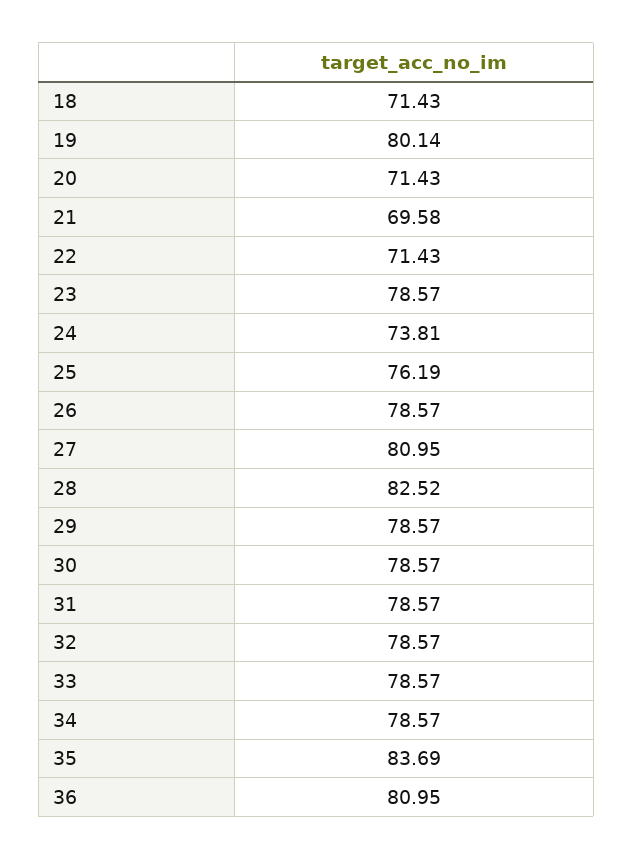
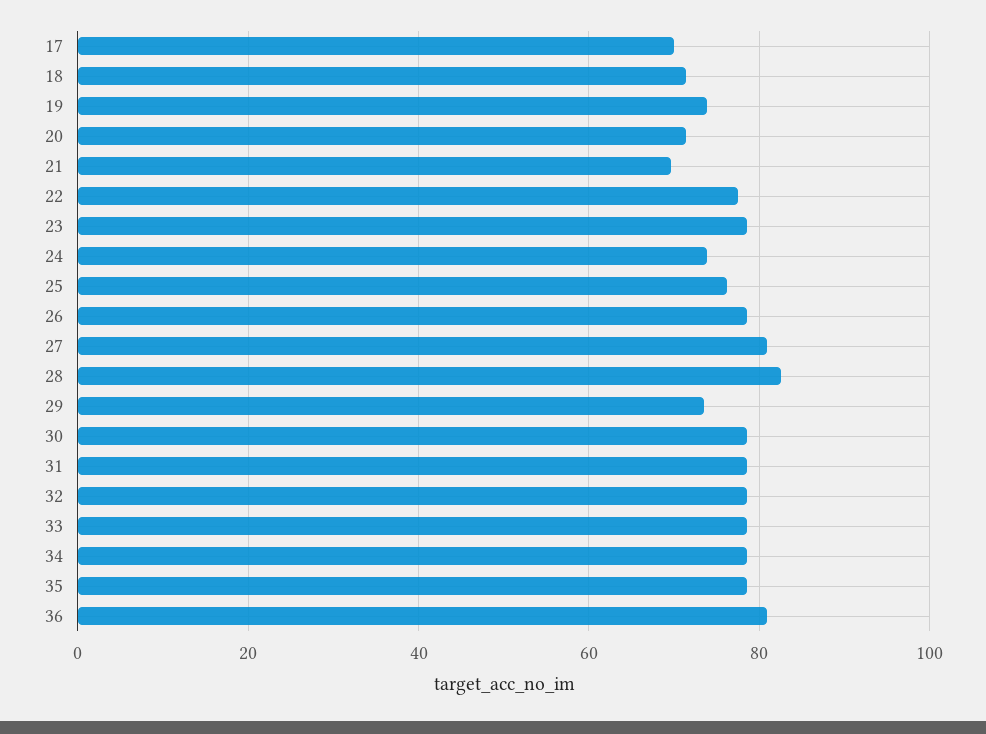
  {
    "18": 71.43,
-   "19": 80.14,
+   "19": 74,
    "20": 71.43,
    "21": 69.58,
-   "22": 71.43,
+   "22": 78,
    "23": 78.57,
    "24": 73.81,
    "25": 76.19,
    "26": 78.57,
    "27": 80.95,
    "28": 82.52,
-   "29": 78.57,
+   "29": 74,
    "30": 78.57,
    "31": 78.57,
    "32": 78.57,
    "33": 78.57,
    "34": 78.57,
-   "35": 83.69,
+   "35": 78,
-   "36": 80.95
+   "36": 80.95,
+   "17": 70
  }

